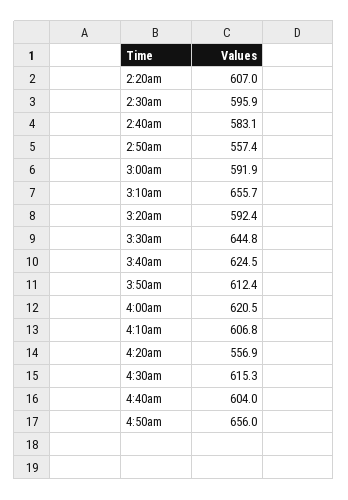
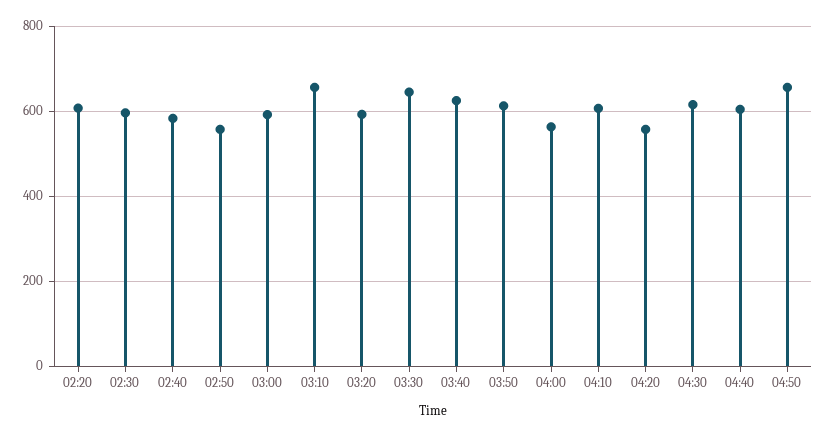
  {
    "2:20am": 607,
    "2:30am": 595.9,
    "2:40am": 583.1,
    "2:50am": 557.4,
    "3:00am": 591.9,
    "3:10am": 655.7,
    "3:20am": 592.4,
    "3:30am": 644.8,
    "3:40am": 624.5,
    "3:50am": 612.4,
-   "4:00am": 620.5,
+   "4:00am": 560,
    "4:10am": 606.8,
    "4:20am": 556.9,
    "4:30am": 615.3,
    "4:40am": 604,
    "4:50am": 656
  }

